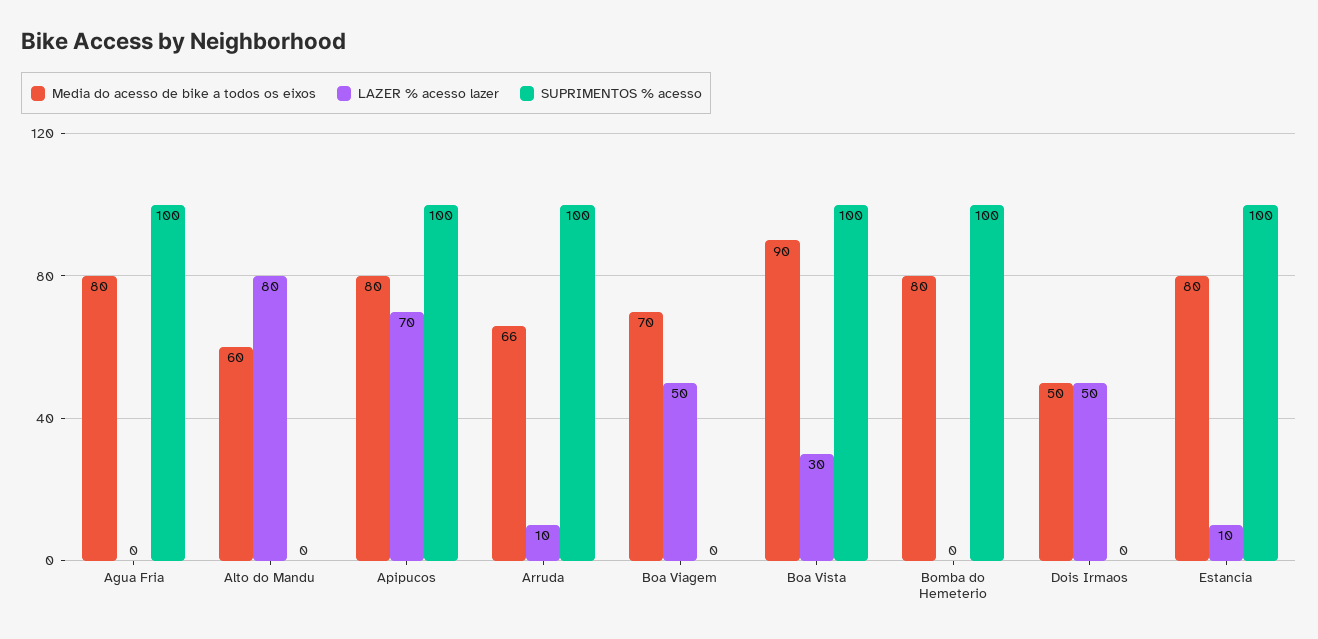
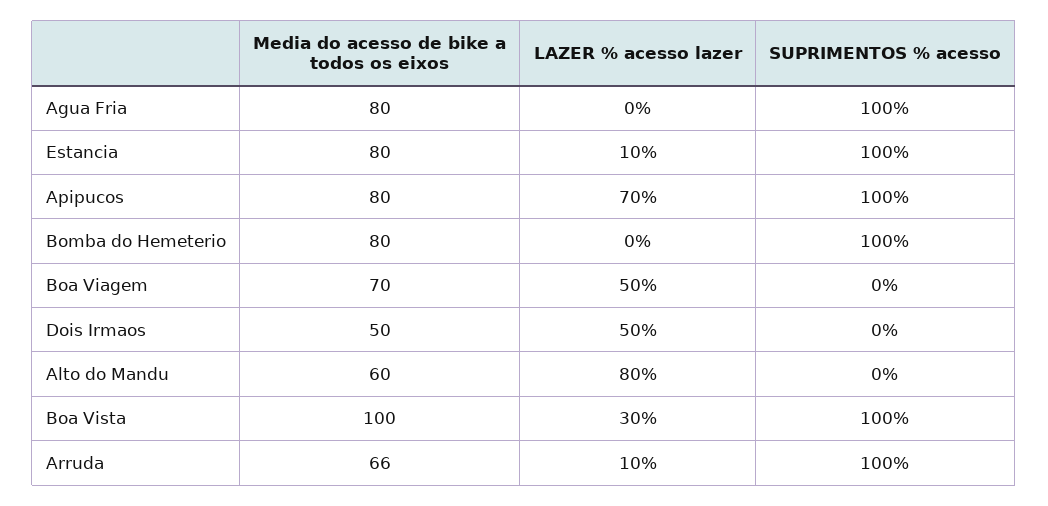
  {
    "Media do acesso de bike a todos os eixos": {
      "Agua Fria": 80,
      "Alto do Mandu": 60,
      "Apipucos": 80,
      "Arruda": 66,
      "Boa Viagem": 70,
-     "Boa Vista": 90,
+     "Boa Vista": 100,
      "Bomba do Hemeterio": 80,
      "Dois Irmaos": 50,
      "Estancia": 80
    },
    "LAZER % acesso lazer": {
      "Agua Fria": 0,
      "Alto do Mandu": 80,
      "Apipucos": 70,
      "Arruda": 10,
      "Boa Viagem": 50,
      "Boa Vista": 30,
      "Bomba do Hemeterio": 0,
      "Dois Irmaos": 50,
      "Estancia": 10
    },
    "SUPRIMENTOS % acesso": {
      "Agua Fria": 100,
      "Alto do Mandu": 0,
      "Apipucos": 100,
      "Arruda": 100,
      "Boa Viagem": 0,
      "Boa Vista": 100,
      "Bomba do Hemeterio": 100,
      "Dois Irmaos": 0,
      "Estancia": 100
    }
  }

